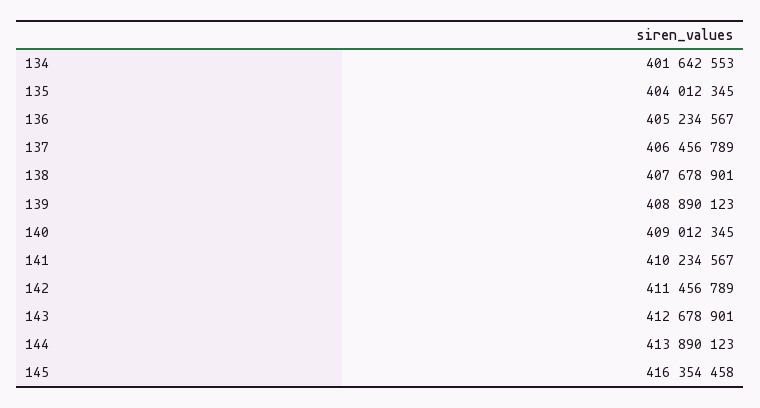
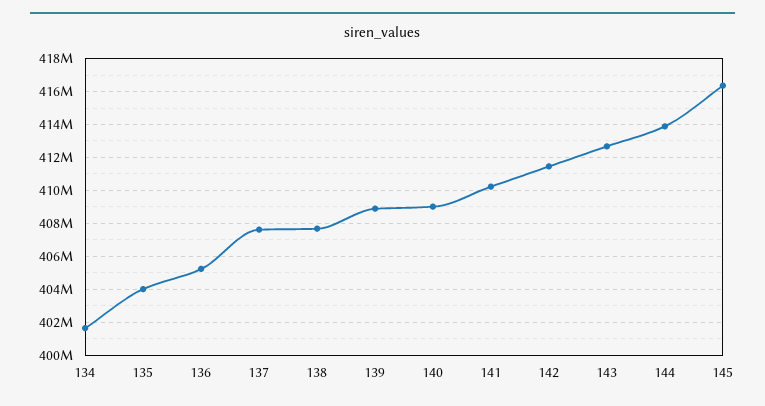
  {
    "134": 401642553,
    "135": 404012345,
    "136": 405234567,
-   "137": 406456789,
+   "137": 407500000,
    "138": 407678901,
    "139": 408890123,
    "140": 409012345,
    "141": 410234567,
    "142": 411456789,
    "143": 412678901,
    "144": 413890123,
    "145": 416354458
  }

